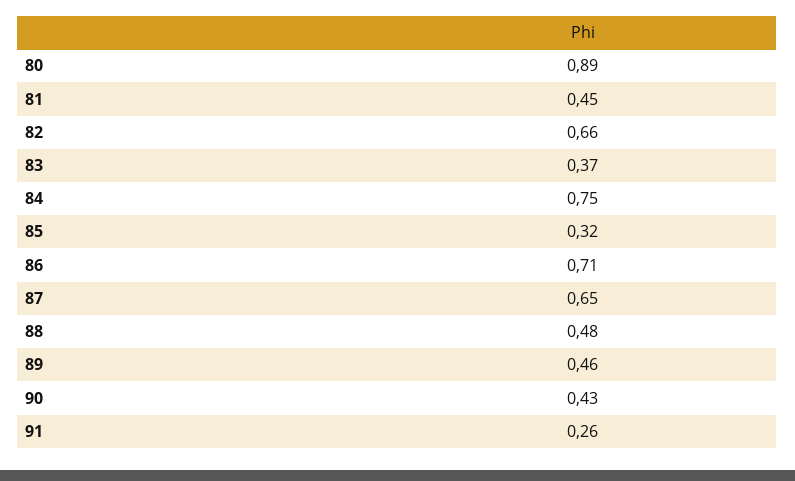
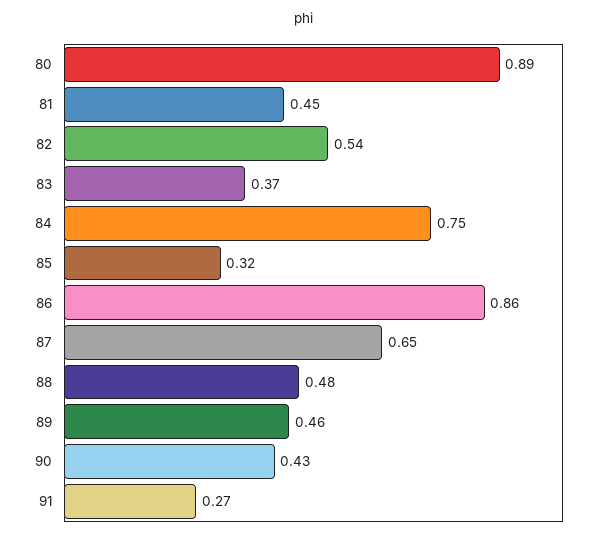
  {
    "80": 0.89,
    "81": 0.45,
-   "82": 0.66,
+   "82": 0.54,
    "83": 0.37,
    "84": 0.75,
    "85": 0.32,
-   "86": 0.71,
+   "86": 0.86,
    "87": 0.65,
    "88": 0.48,
    "89": 0.46,
    "90": 0.43,
-   "91": 0.26
+   "91": 0.27
  }

